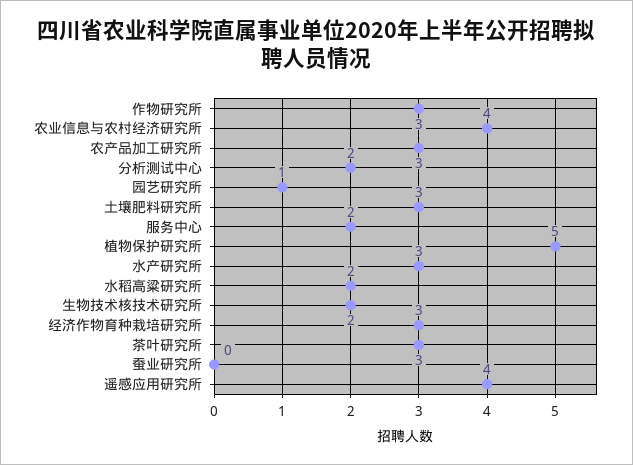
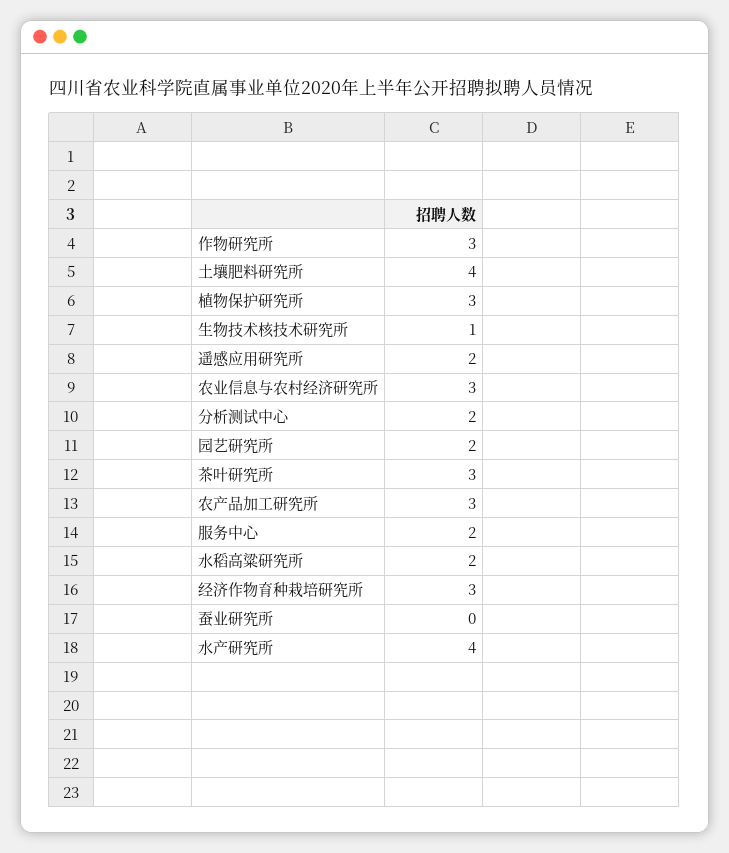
  {
    "作物研究所": 3,
-   "农业信息与农村经济研究所": 4,
+   "农业信息与农村经济研究所": 3,
    "农产品加工研究所": 3,
    "分析测试中心": 2,
-   "园艺研究所": 1,
+   "园艺研究所": 2,
-   "土壤肥料研究所": 3,
+   "土壤肥料研究所": 4,
    "服务中心": 2,
-   "植物保护研究所": 5,
+   "植物保护研究所": 3,
-   "水产研究所": 3,
+   "水产研究所": 4,
    "水稻高粱研究所": 2,
-   "生物技术核技术研究所": 2,
+   "生物技术核技术研究所": 1,
    "经济作物育种栽培研究所": 3,
    "茶叶研究所": 3,
    "蚕业研究所": 0,
-   "遥感应用研究所": 4
+   "遥感应用研究所": 2
  }

